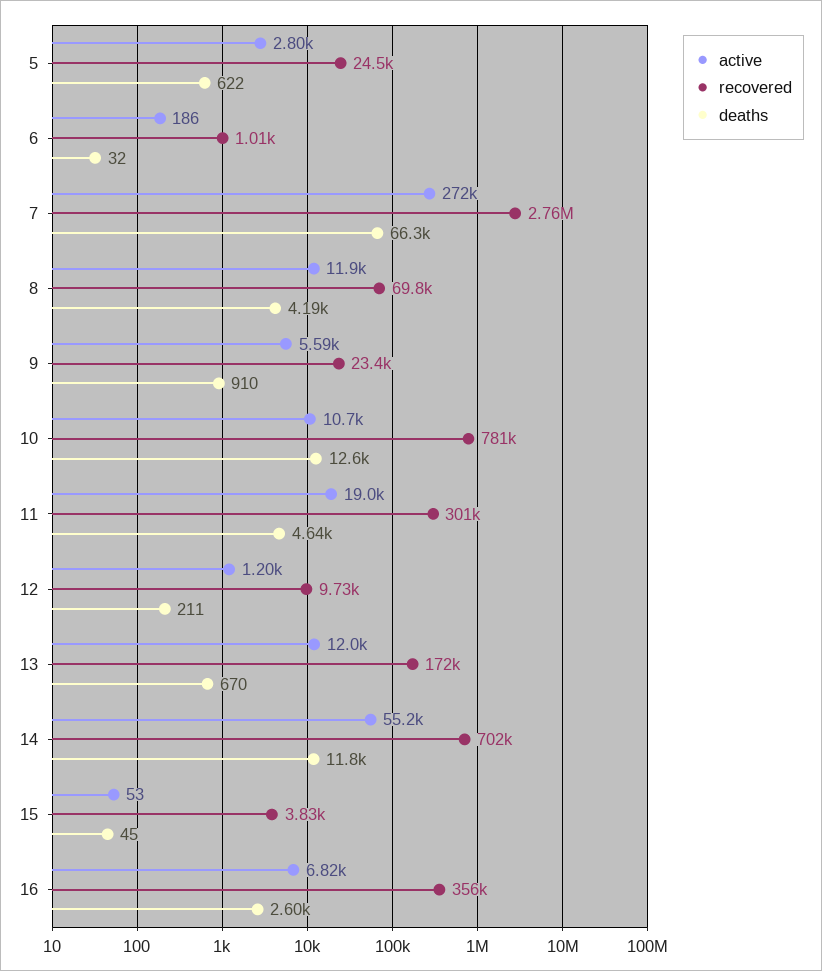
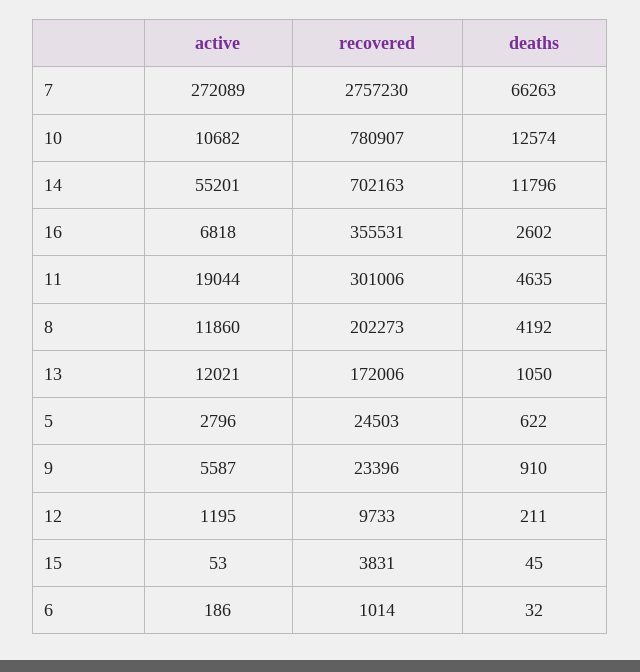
  {
    "active": {
      "5": 2796,
      "6": 186,
      "7": 272089,
      "8": 11860,
      "9": 5587,
      "10": 10682,
      "11": 19044,
      "12": 1195,
      "13": 12021,
      "14": 55201,
      "15": 53,
      "16": 6818
    },
    "recovered": {
      "5": 24503,
      "6": 1014,
      "7": 2757230,
-     "8": 69800,
+     "8": 202273,
      "9": 23396,
      "10": 780907,
      "11": 301006,
      "12": 9733,
      "13": 172006,
      "14": 702163,
      "15": 3831,
      "16": 355531
    },
    "deaths": {
      "5": 622,
      "6": 32,
      "7": 66263,
      "8": 4192,
      "9": 910,
      "10": 12574,
      "11": 4635,
      "12": 211,
-     "13": 670,
+     "13": 1050,
      "14": 11796,
      "15": 45,
      "16": 2602
    }
  }

